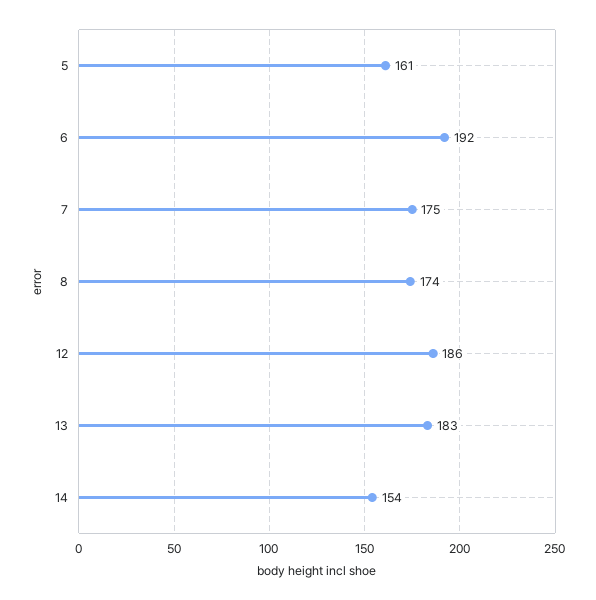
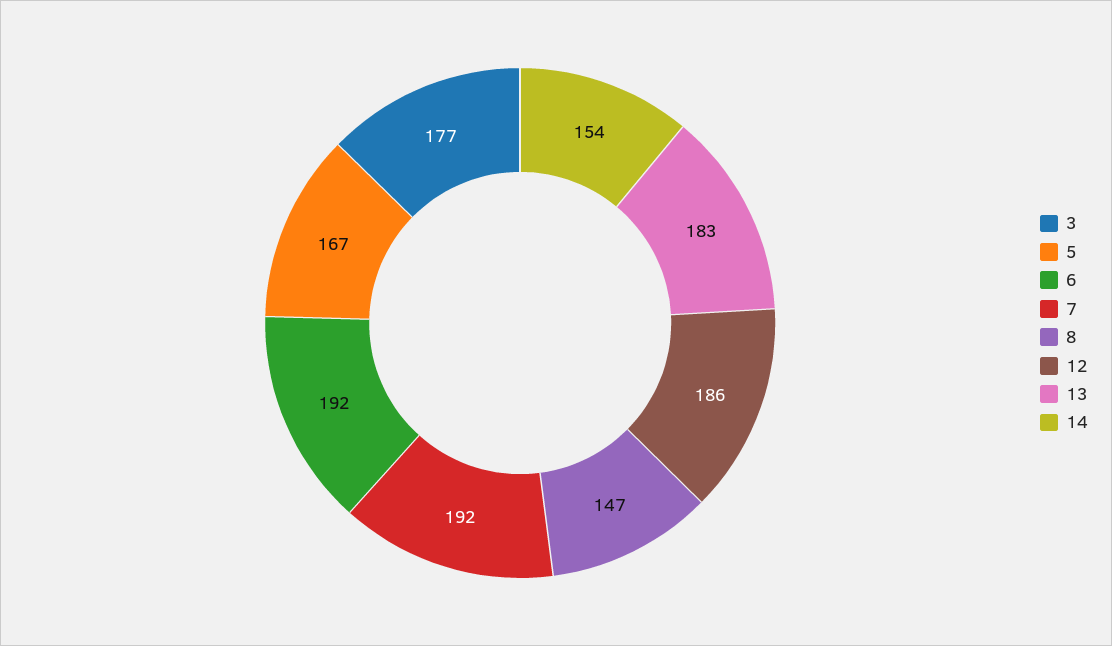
  {
-   "5": 161,
+   "5": 167,
    "6": 192,
-   "7": 175,
+   "7": 192,
-   "8": 174,
+   "8": 147,
    "12": 186,
    "13": 183,
-   "14": 154
+   "14": 154,
+   "3": 177
  }

